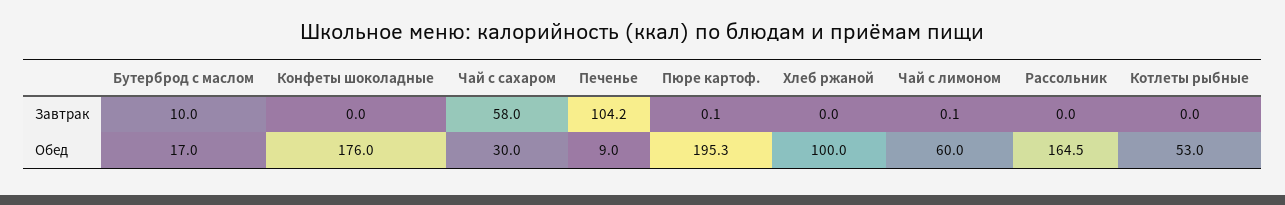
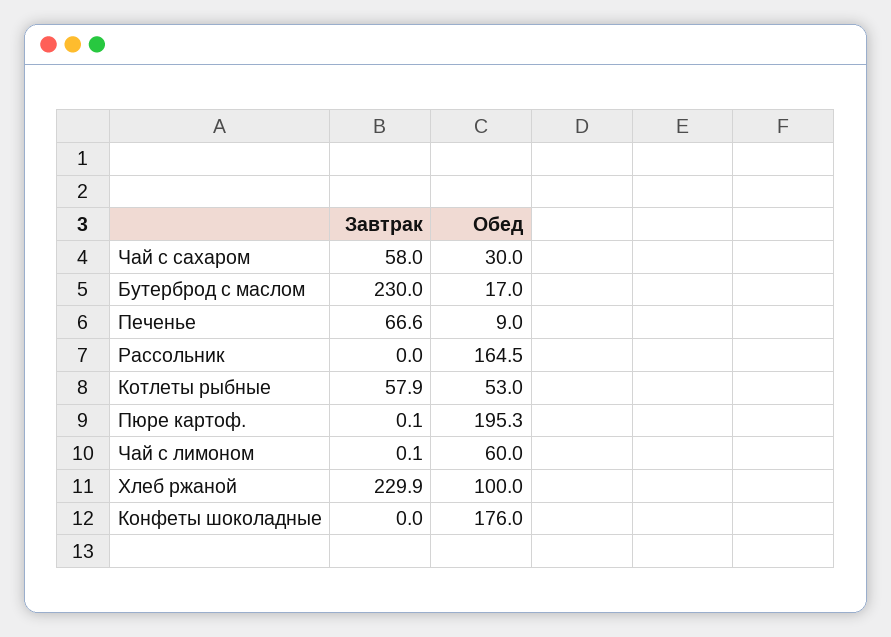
  {
    "Бутерброд с маслом": {
-     "Завтрак": 10,
+     "Завтрак": 230,
      "Обед": 17
    },
    "Конфеты шоколадные": {
      "Завтрак": 0,
      "Обед": 176
    },
    "Чай с сахаром": {
      "Завтрак": 58,
      "Обед": 30
    },
    "Печенье": {
-     "Завтрак": 104.2,
+     "Завтрак": 66.6,
      "Обед": 9
    },
    "Пюре картоф.": {
      "Завтрак": 0.1,
      "Обед": 195.3
    },
    "Хлеб ржаной": {
-     "Завтрак": 0,
+     "Завтрак": 229.9,
      "Обед": 100
    },
    "Чай с лимоном": {
      "Завтрак": 0.1,
      "Обед": 60
    },
    "Рассольник": {
      "Завтрак": 0,
      "Обед": 164.5
    },
    "Котлеты рыбные": {
-     "Завтрак": 0,
+     "Завтрак": 57.9,
      "Обед": 53
    }
  }

